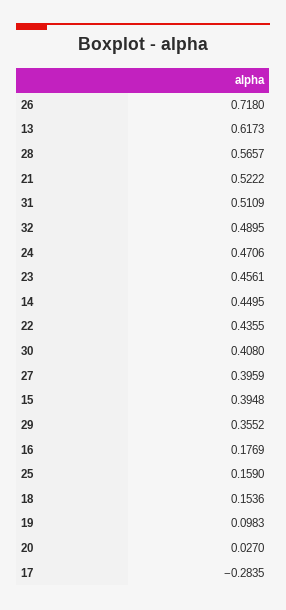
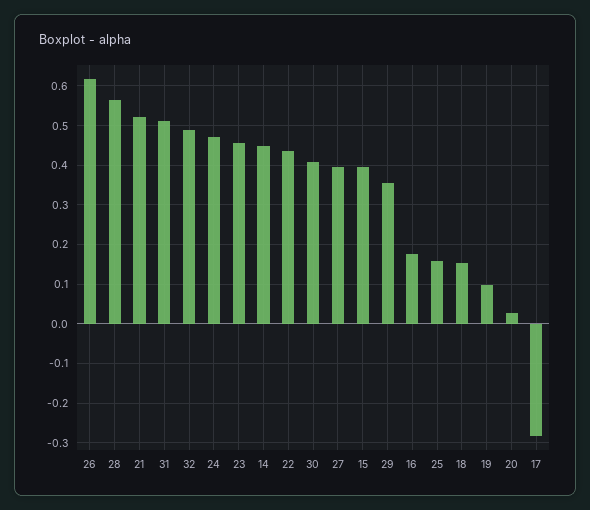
  {
-   "26": 0.718,
+   "26": 0.62,
-   "13": 0.6173,
    "28": 0.5657,
    "21": 0.5222,
    "31": 0.5109,
    "32": 0.4895,
    "24": 0.4706,
    "23": 0.4561,
    "14": 0.4495,
    "22": 0.4355,
    "30": 0.408,
    "27": 0.3959,
    "15": 0.3948,
    "29": 0.3552,
    "16": 0.1769,
    "25": 0.159,
    "18": 0.1536,
    "19": 0.0983,
    "20": 0.027,
    "17": -0.2835
  }

